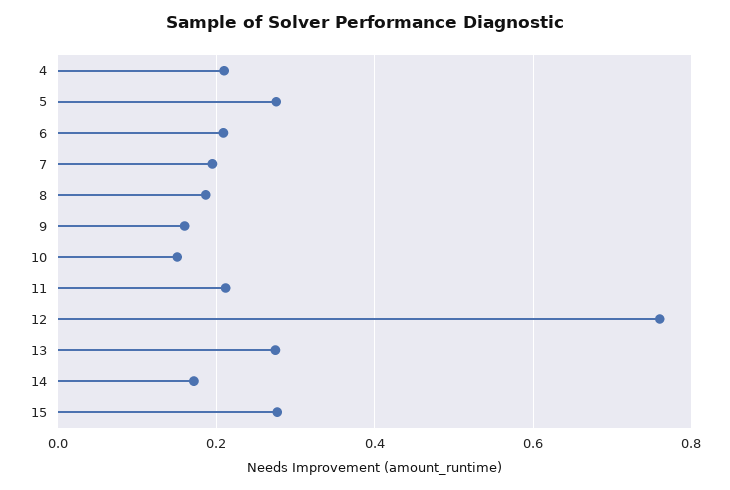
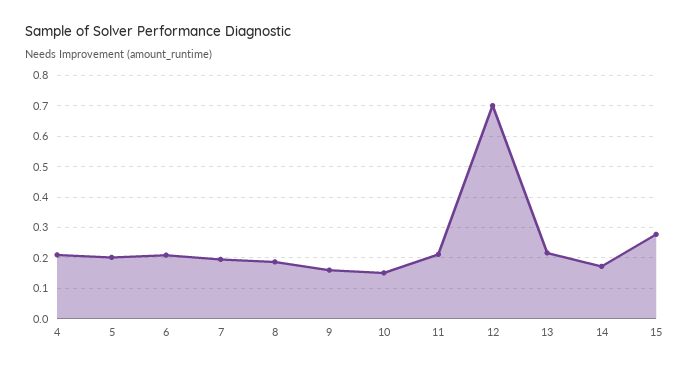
  {
    "4": 0.22,
-   "5": 0.28,
+   "5": 0.2,
    "6": 0.2,
    "7": 0.2,
    "8": 0.18,
    "9": 0.16,
    "10": 0.16,
    "11": 0.22,
-   "12": 0.76,
+   "12": 0.7,
-   "13": 0.28,
+   "13": 0.22,
    "14": 0.18,
    "15": 0.28
  }

